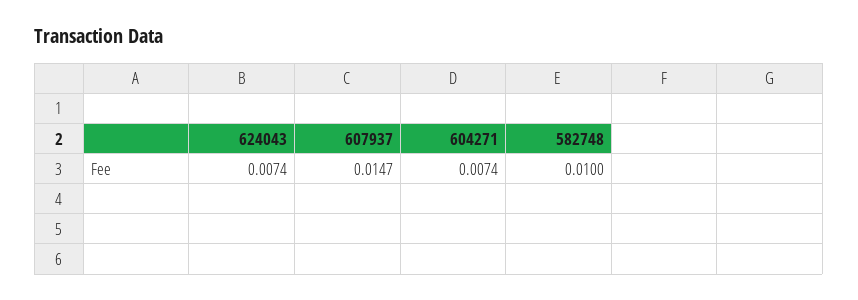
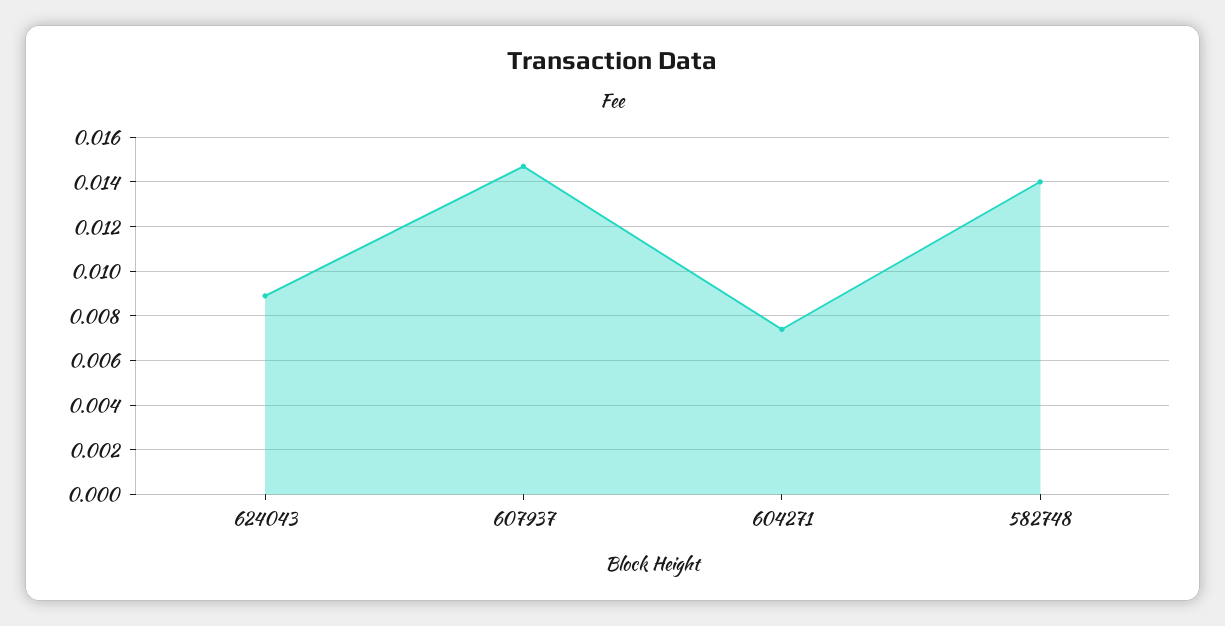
  {
-   "624043": 0.0074,
+   "624043": 0.009,
    "607937": 0.0147,
    "604271": 0.0074,
-   "582748": 0.01
+   "582748": 0.014
  }

